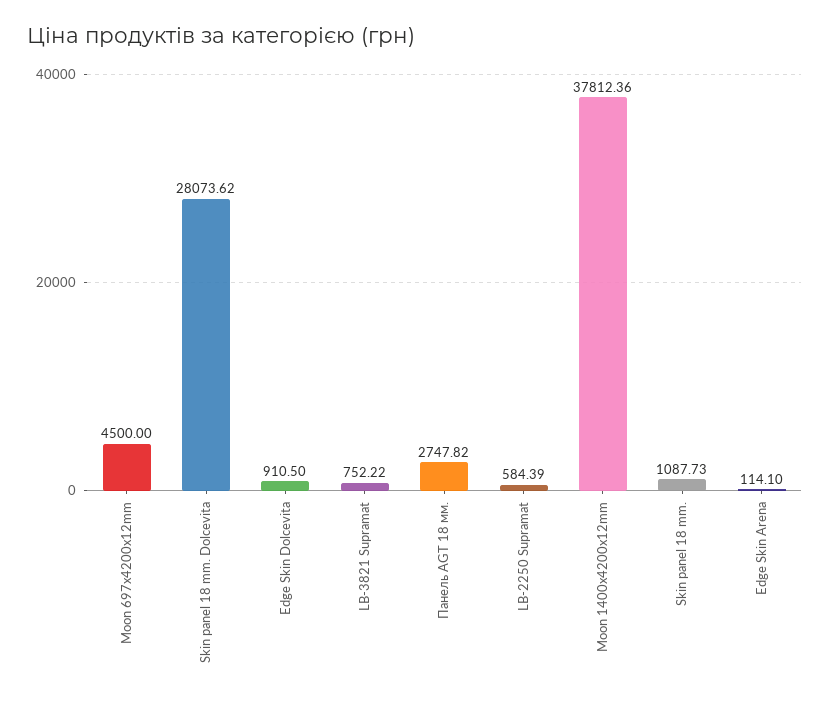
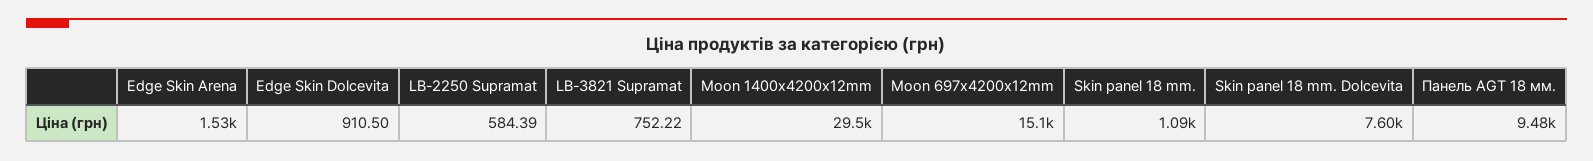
  {
-   "Moon 697x4200x12mm": 4500,
+   "Moon 697x4200x12mm": 15100,
-   "Skin panel 18 mm. Dolcevita": 28073.62,
+   "Skin panel 18 mm. Dolcevita": 7600,
    "Edge Skin Dolcevita": 910.5,
    "LB-3821 Supramat": 752.22,
-   "Панель AGT 18 мм.": 2747.82,
+   "Панель AGT 18 мм.": 9480,
    "LB-2250 Supramat": 584.39,
-   "Moon 1400x4200x12mm": 37812.36,
+   "Moon 1400x4200x12mm": 29500,
    "Skin panel 18 mm.": 1087.73,
-   "Edge Skin Arena": 114.1
+   "Edge Skin Arena": 1530
  }

